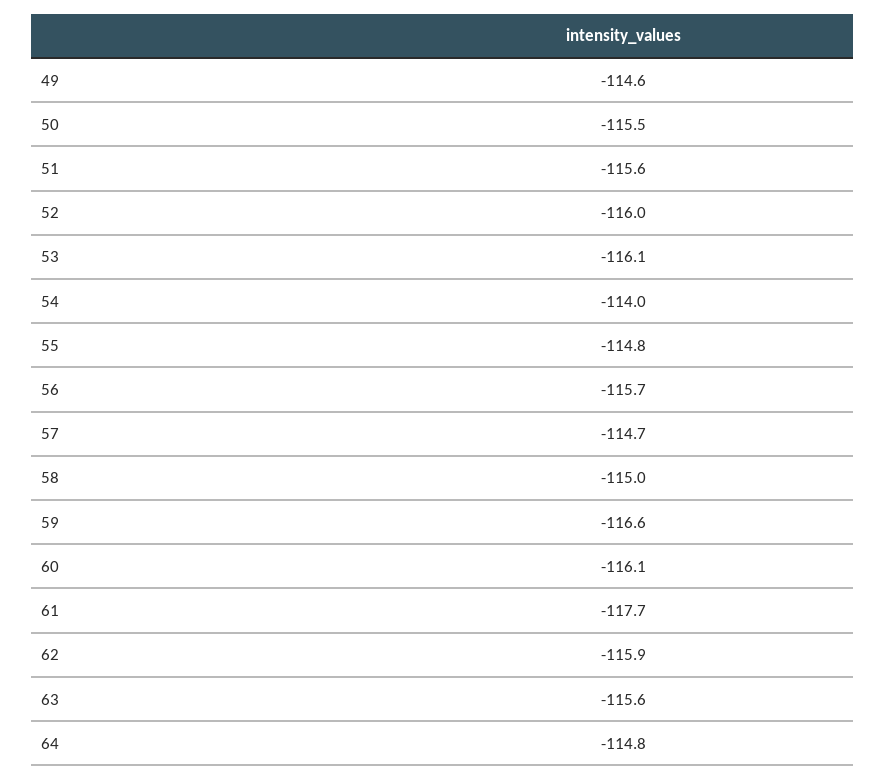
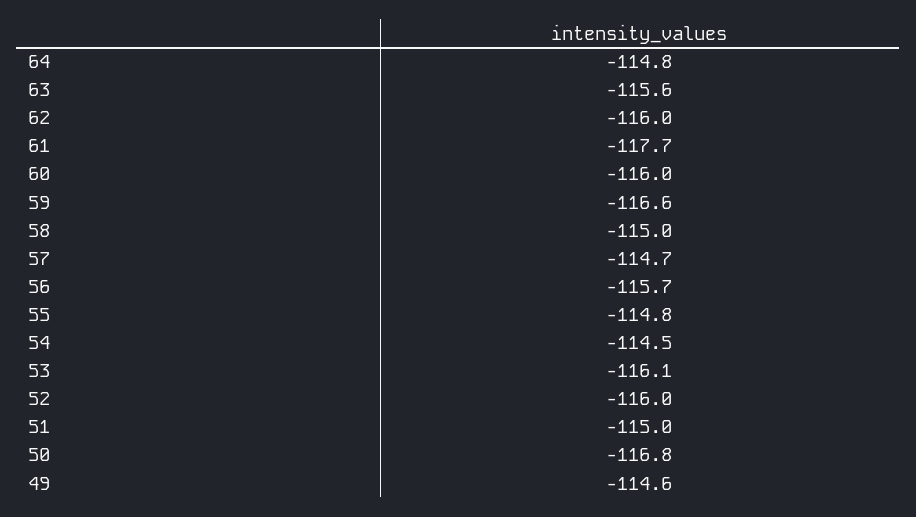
  {
    "49": -114.6,
-   "50": -115.5,
+   "50": -116.8,
-   "51": -115.6,
+   "51": -115,
    "52": -116,
    "53": -116.1,
-   "54": -114,
+   "54": -114.5,
    "55": -114.8,
    "56": -115.7,
    "57": -114.7,
    "58": -115,
    "59": -116.6,
-   "60": -116.1,
+   "60": -116,
    "61": -117.7,
-   "62": -115.9,
+   "62": -116,
    "63": -115.6,
    "64": -114.8
  }

